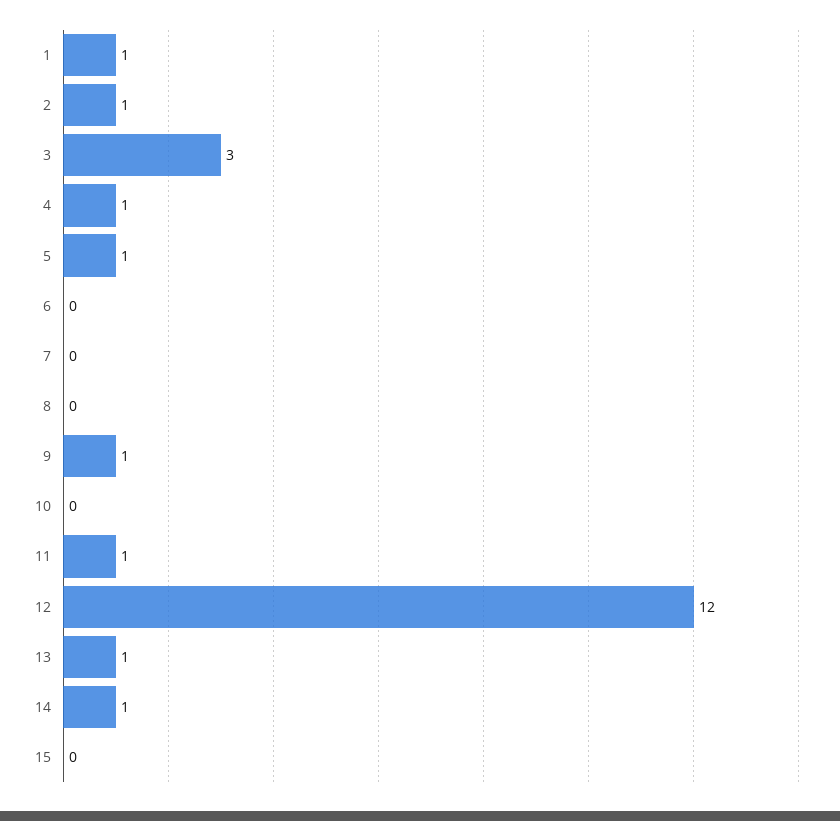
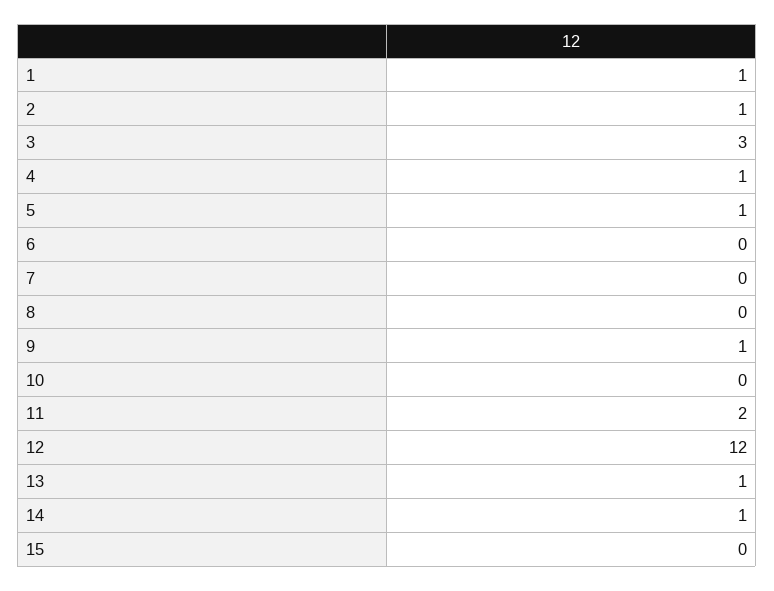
  {
    "1": 1,
    "2": 1,
    "3": 3,
    "4": 1,
    "5": 1,
    "6": 0,
    "7": 0,
    "8": 0,
    "9": 1,
    "10": 0,
-   "11": 1,
+   "11": 2,
    "12": 12,
    "13": 1,
    "14": 1,
    "15": 0
  }

